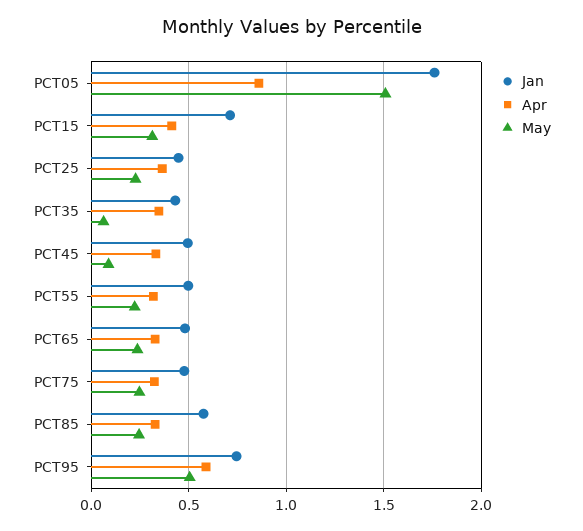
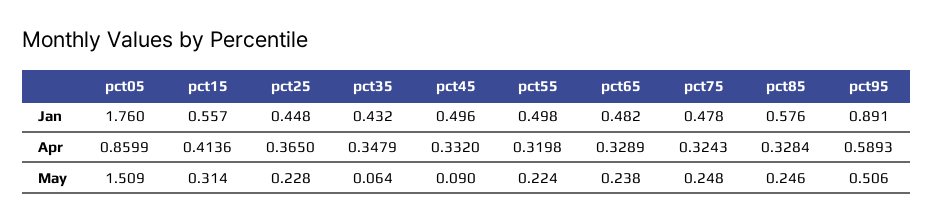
  {
    "Jan": {
      "PCT05": 1.76,
-     "PCT15": 0.7,
+     "PCT15": 0.557,
      "PCT25": 0.448,
      "PCT35": 0.432,
      "PCT45": 0.496,
      "PCT55": 0.498,
      "PCT65": 0.482,
      "PCT75": 0.478,
      "PCT85": 0.576,
-     "PCT95": 0.75
+     "PCT95": 0.891
    },
    "Apr": {
      "PCT05": 0.8599,
      "PCT15": 0.4136,
      "PCT25": 0.365,
      "PCT35": 0.3479,
      "PCT45": 0.332,
      "PCT55": 0.3198,
      "PCT65": 0.3289,
      "PCT75": 0.3243,
      "PCT85": 0.3284,
      "PCT95": 0.5893
    },
    "May": {
      "PCT05": 1.509,
      "PCT15": 0.314,
      "PCT25": 0.228,
      "PCT35": 0.064,
      "PCT45": 0.09,
      "PCT55": 0.224,
      "PCT65": 0.238,
      "PCT75": 0.248,
      "PCT85": 0.246,
      "PCT95": 0.506
    }
  }

